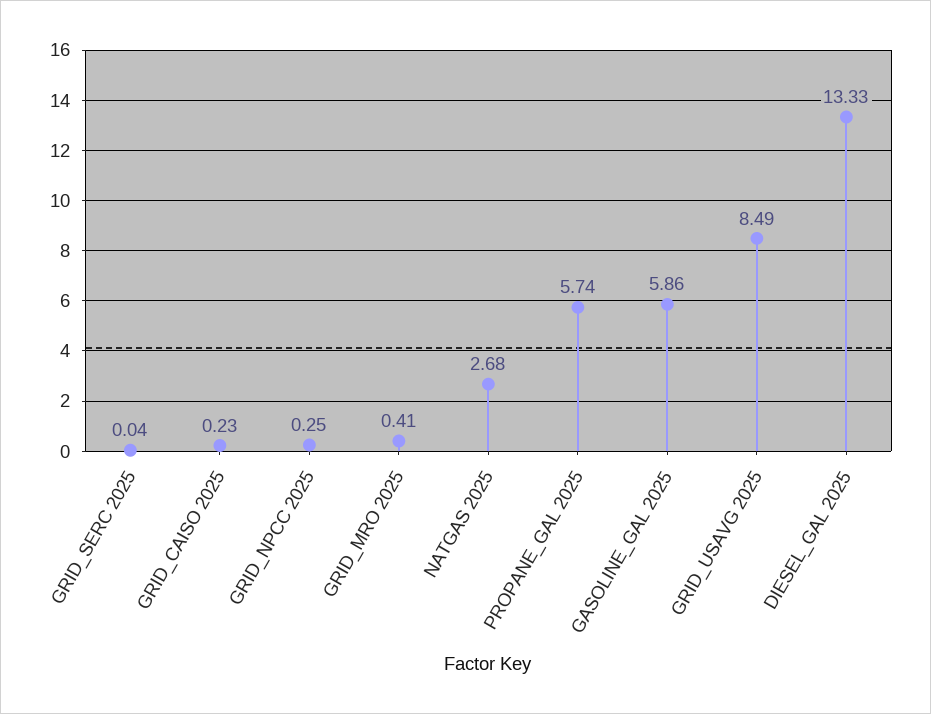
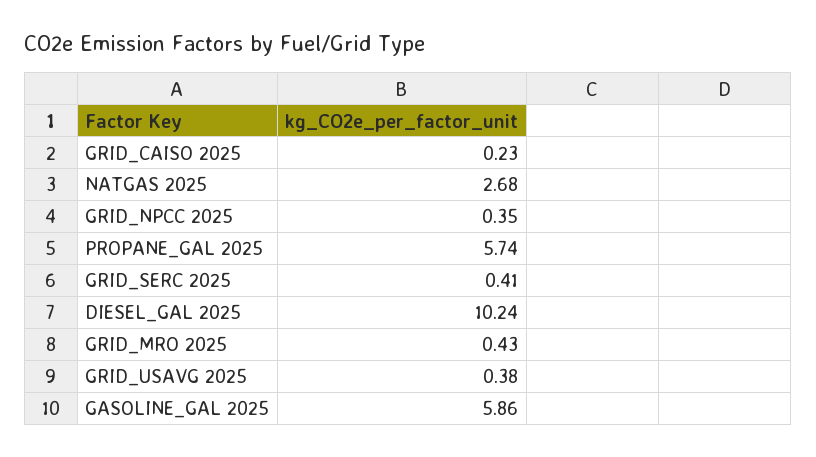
  {
-   "GRID_SERC 2025": 0.04,
+   "GRID_SERC 2025": 0.41,
    "GRID_CAISO 2025": 0.23,
-   "GRID_NPCC 2025": 0.25,
+   "GRID_NPCC 2025": 0.35,
-   "GRID_MRO 2025": 0.41,
+   "GRID_MRO 2025": 0.43,
    "NATGAS 2025": 2.68,
    "PROPANE_GAL 2025": 5.74,
    "GASOLINE_GAL 2025": 5.86,
-   "GRID_USAVG 2025": 8.49,
+   "GRID_USAVG 2025": 0.38,
-   "DIESEL_GAL 2025": 13.33
+   "DIESEL_GAL 2025": 10.24
  }

